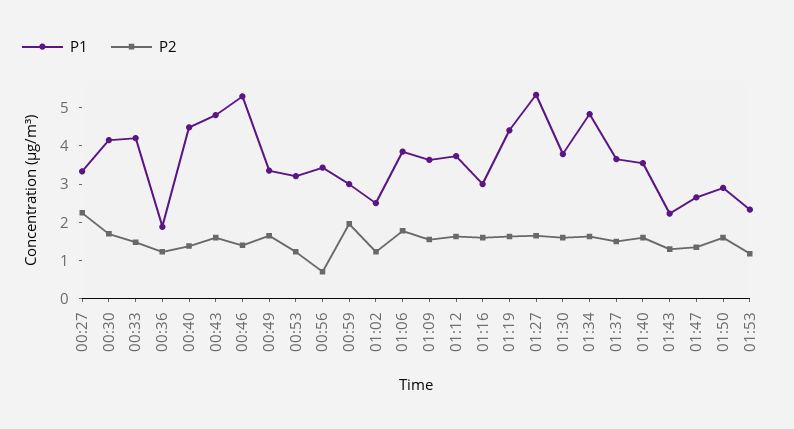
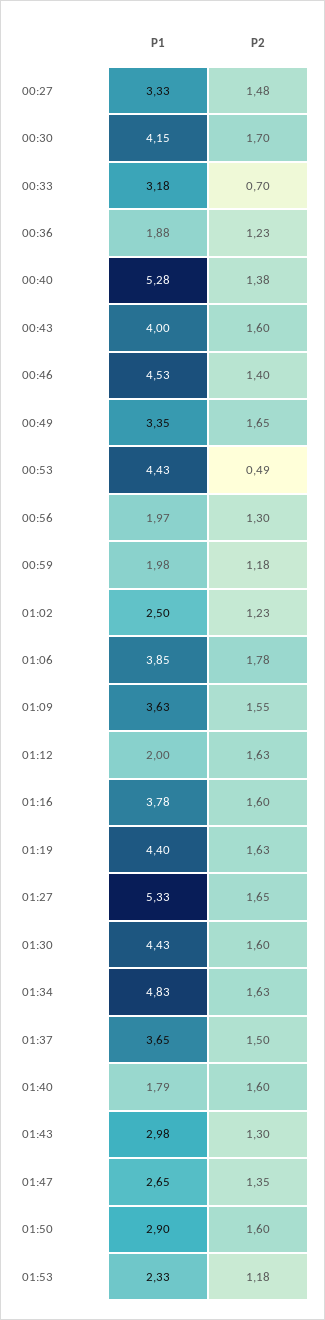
  {
    "P1": {
      "00:27": 3.33,
      "00:30": 4.15,
-     "00:33": 4.25,
+     "00:33": 3.18,
      "00:36": 1.88,
-     "00:40": 4.5,
+     "00:40": 5.28,
-     "00:43": 4.75,
+     "00:43": 4,
-     "00:46": 5.25,
+     "00:46": 4.53,
      "00:49": 3.35,
-     "00:53": 3.25,
+     "00:53": 4.43,
-     "00:56": 3.5,
+     "00:56": 1.97,
-     "00:59": 3,
+     "00:59": 1.98,
      "01:02": 2.5,
      "01:06": 3.85,
      "01:09": 3.63,
-     "01:12": 3.75,
+     "01:12": 2,
-     "01:16": 3,
+     "01:16": 3.78,
      "01:19": 4.4,
      "01:27": 5.33,
-     "01:30": 3.75,
+     "01:30": 4.43,
      "01:34": 4.83,
      "01:37": 3.65,
-     "01:40": 3.5,
+     "01:40": 1.79,
-     "01:43": 2.25,
+     "01:43": 2.98,
      "01:47": 2.65,
      "01:50": 2.9,
      "01:53": 2.33
    },
    "P2": {
-     "00:27": 2.25,
+     "00:27": 1.48,
      "00:30": 1.7,
-     "00:33": 1.5,
+     "00:33": 0.7,
      "00:36": 1.23,
      "00:40": 1.38,
      "00:43": 1.6,
      "00:46": 1.4,
      "00:49": 1.65,
-     "00:53": 1.25,
+     "00:53": 0.49,
-     "00:56": 0.75,
+     "00:56": 1.3,
-     "00:59": 2,
+     "00:59": 1.18,
      "01:02": 1.23,
      "01:06": 1.78,
      "01:09": 1.55,
      "01:12": 1.63,
      "01:16": 1.6,
      "01:19": 1.63,
      "01:27": 1.65,
      "01:30": 1.6,
      "01:34": 1.63,
      "01:37": 1.5,
      "01:40": 1.6,
      "01:43": 1.3,
      "01:47": 1.35,
      "01:50": 1.6,
      "01:53": 1.18
    }
  }

